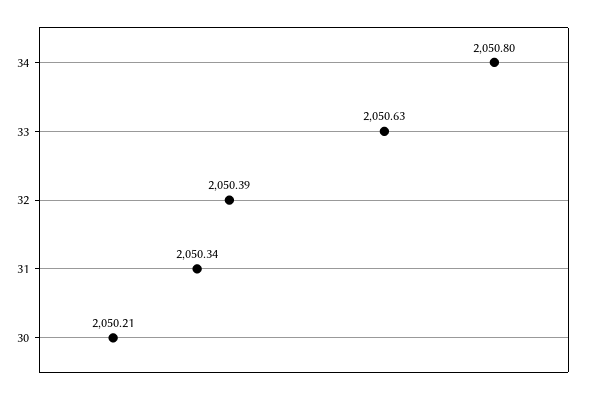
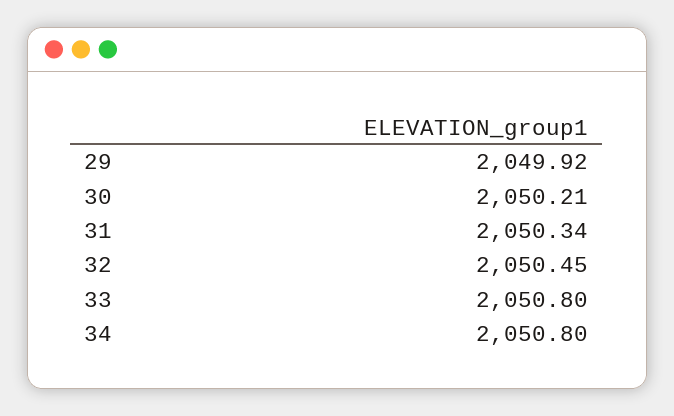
  {
    "34": 2050.8,
-   "33": 2050.63,
+   "33": 2050.8,
-   "32": 2050.39,
+   "32": 2050.45,
    "31": 2050.34,
-   "30": 2050.21
+   "30": 2050.21,
+   "29": 2049.92
  }

